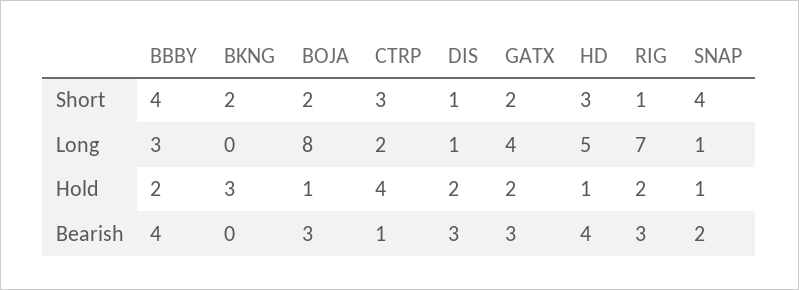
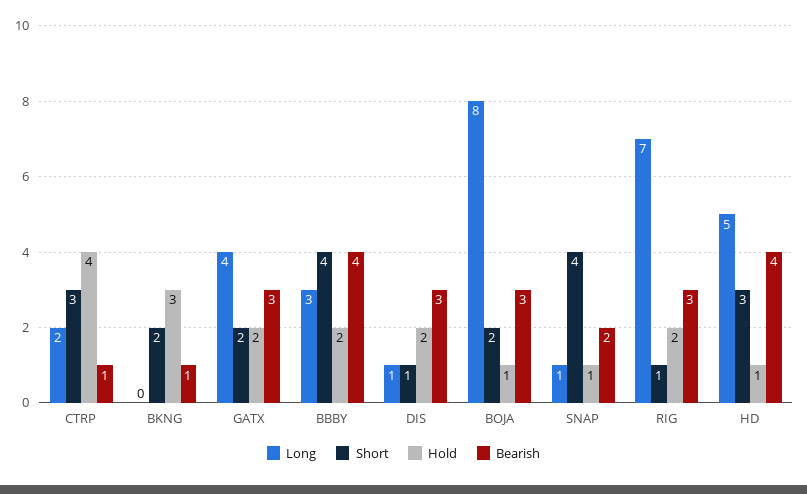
  {
    "Short": {
      "BBBY": 4,
      "BKNG": 2,
      "BOJA": 2,
      "CTRP": 3,
      "DIS": 1,
      "GATX": 2,
      "HD": 3,
      "RIG": 1,
      "SNAP": 4
    },
    "Long": {
      "BBBY": 3,
      "BKNG": 0,
      "BOJA": 8,
      "CTRP": 2,
      "DIS": 1,
      "GATX": 4,
      "HD": 5,
      "RIG": 7,
      "SNAP": 1
    },
    "Hold": {
      "BBBY": 2,
      "BKNG": 3,
      "BOJA": 1,
      "CTRP": 4,
      "DIS": 2,
      "GATX": 2,
      "HD": 1,
      "RIG": 2,
      "SNAP": 1
    },
    "Bearish": {
      "BBBY": 4,
-     "BKNG": 0,
+     "BKNG": 1,
      "BOJA": 3,
      "CTRP": 1,
      "DIS": 3,
      "GATX": 3,
      "HD": 4,
      "RIG": 3,
      "SNAP": 2
    }
  }

